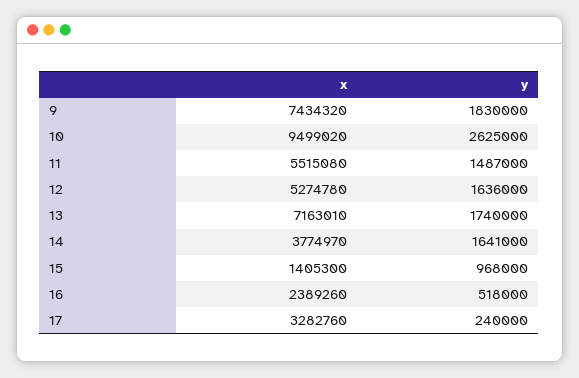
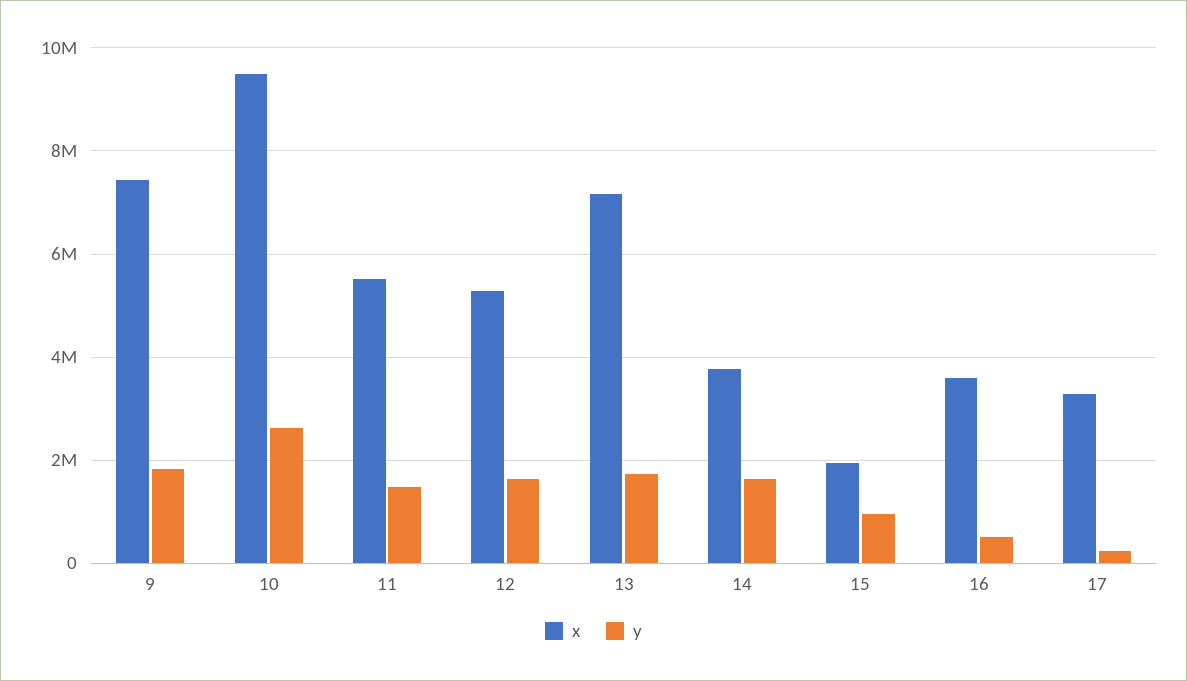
  {
    "x": {
      "9": 7434320,
      "10": 9499020,
      "11": 5515080,
      "12": 5274780,
      "13": 7163010,
      "14": 3774970,
-     "15": 1405300,
+     "15": 2000000,
-     "16": 2389260,
+     "16": 3600000,
      "17": 3282760
    },
    "y": {
      "9": 1830000,
      "10": 2625000,
      "11": 1487000,
      "12": 1636000,
      "13": 1740000,
      "14": 1641000,
      "15": 968000,
      "16": 518000,
      "17": 240000
    }
  }

